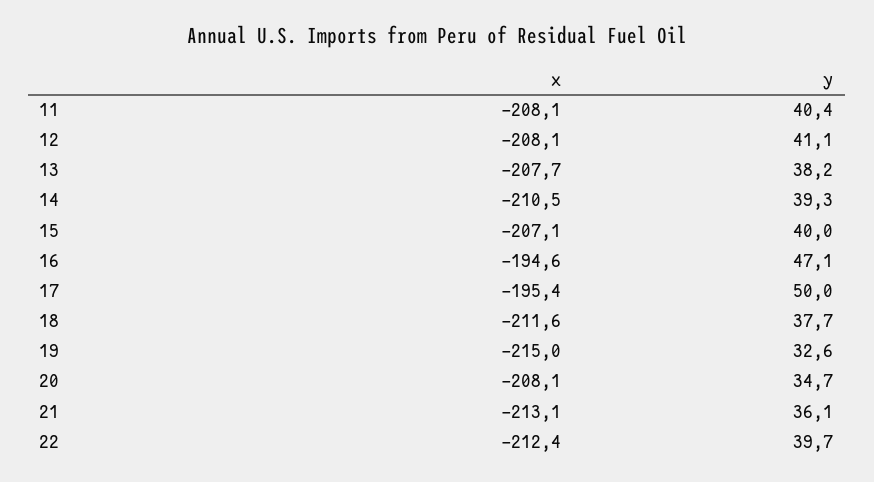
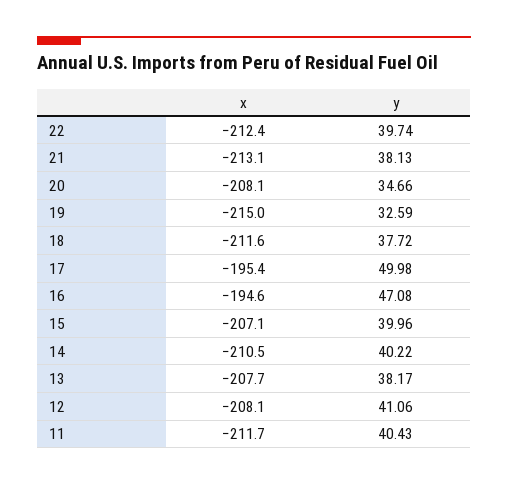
  {
    "x": {
-     "11": -208.1,
+     "11": -211.7,
      "12": -208.1,
      "13": -207.7,
      "14": -210.5,
      "15": -207.1,
      "16": -194.6,
      "17": -195.4,
      "18": -211.6,
      "19": -215,
      "20": -208.1,
      "21": -213.1,
      "22": -212.4
    },
    "y": {
      "11": 40.43,
      "12": 41.06,
      "13": 38.17,
-     "14": 39.3,
+     "14": 40.22,
      "15": 39.96,
      "16": 47.08,
      "17": 49.98,
      "18": 37.72,
      "19": 32.59,
      "20": 34.66,
-     "21": 36.1,
+     "21": 38.13,
      "22": 39.74
    }
  }

